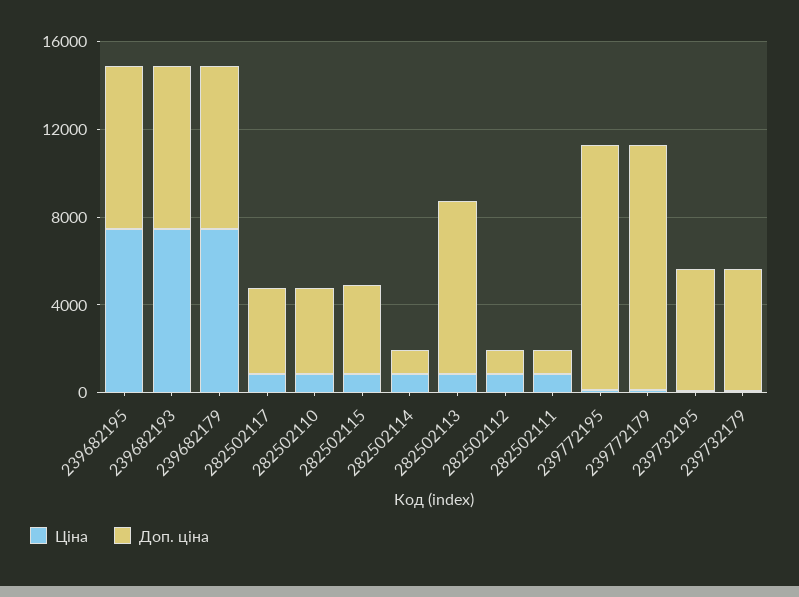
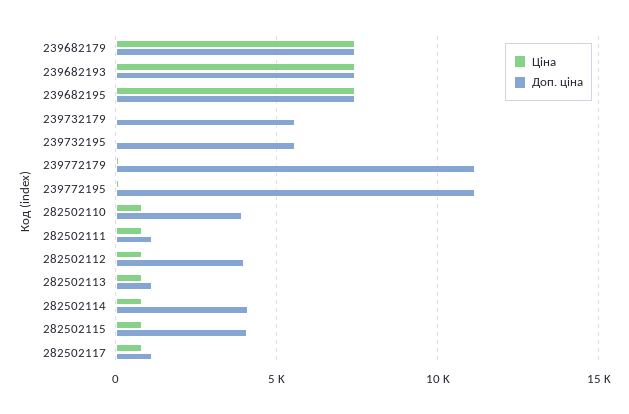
  {
    "Ціна": {
      "239682195": 7500,
      "239682193": 7500,
      "239682179": 7500,
      "282502117": 1000,
      "282502110": 1000,
      "282502115": 1000,
      "282502114": 1000,
      "282502113": 1000,
      "282502112": 1000,
      "282502111": 1000,
      "239772195": 0,
      "239772179": 0,
      "239732195": 0,
      "239732179": 0
    },
    "Доп. ціна": {
      "239682195": 7500,
      "239682193": 7500,
      "239682179": 7500,
-     "282502117": 4000,
+     "282502117": 1000,
      "282502110": 4000,
      "282502115": 4000,
-     "282502114": 1000,
+     "282502114": 4000,
-     "282502113": 8000,
+     "282502113": 1000,
-     "282502112": 1000,
+     "282502112": 4000,
      "282502111": 1000,
      "239772195": 11000,
      "239772179": 11000,
      "239732195": 5500,
      "239732179": 5500
    }
  }

